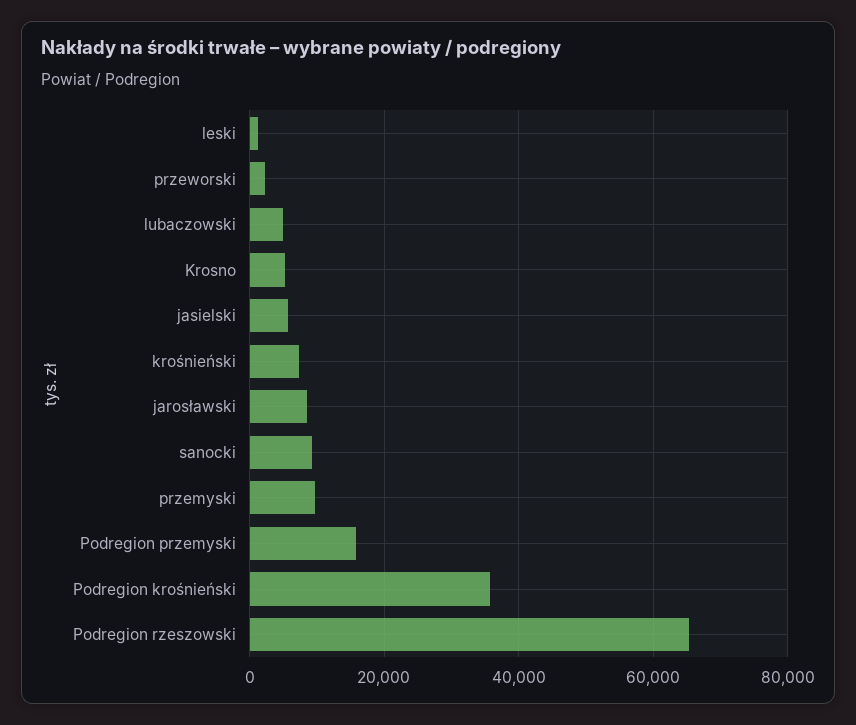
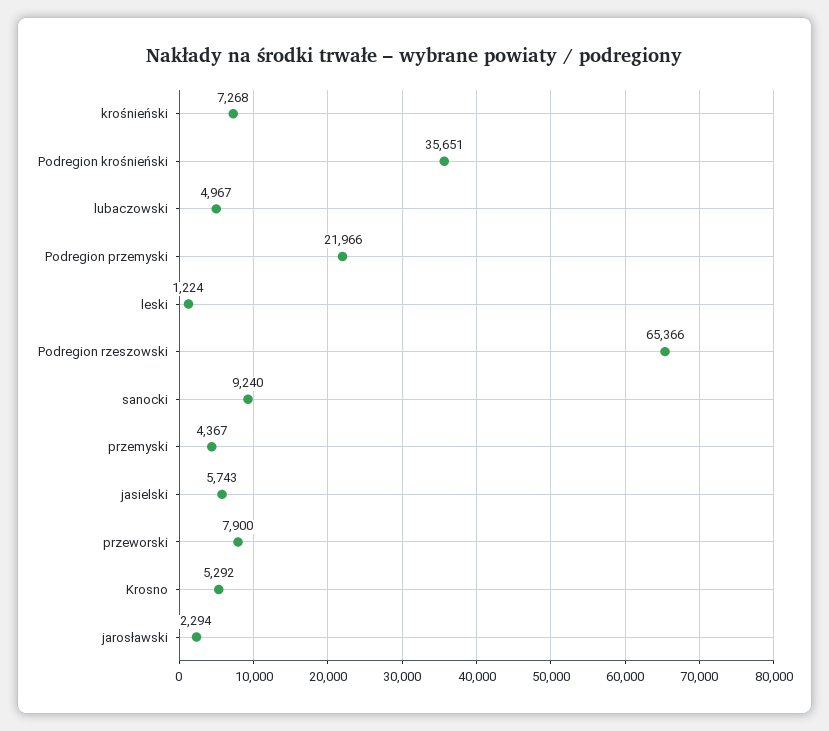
  {
    "leski": 1224,
-   "przeworski": 2000,
+   "przeworski": 7900,
    "lubaczowski": 4967,
    "Krosno": 5292,
    "jasielski": 5743,
    "krośnieński": 7268,
-   "jarosławski": 8000,
+   "jarosławski": 2294,
    "sanocki": 9240,
-   "przemyski": 10000,
+   "przemyski": 4367,
-   "Podregion przemyski": 16000,
+   "Podregion przemyski": 21966,
    "Podregion krośnieński": 35651,
    "Podregion rzeszowski": 65366
  }

